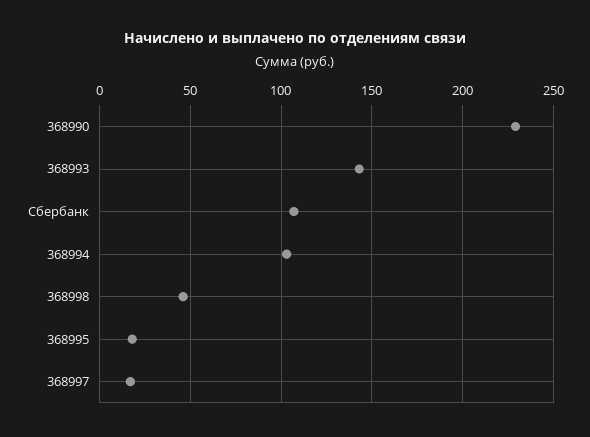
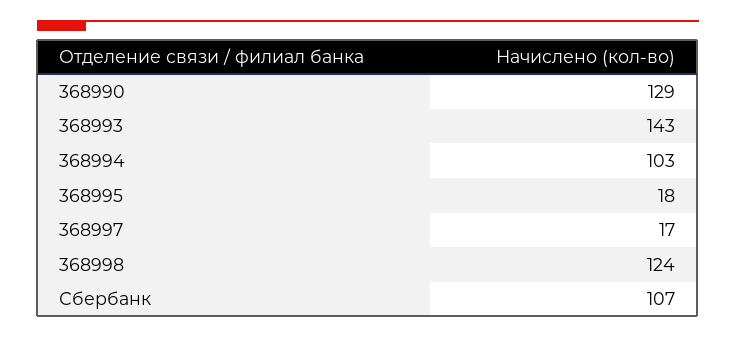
  {
-   "368990": 230,
+   "368990": 129,
    "368993": 143,
    "Сбербанк": 107,
    "368994": 103,
-   "368998": 45,
+   "368998": 124,
    "368995": 18,
    "368997": 17
  }

